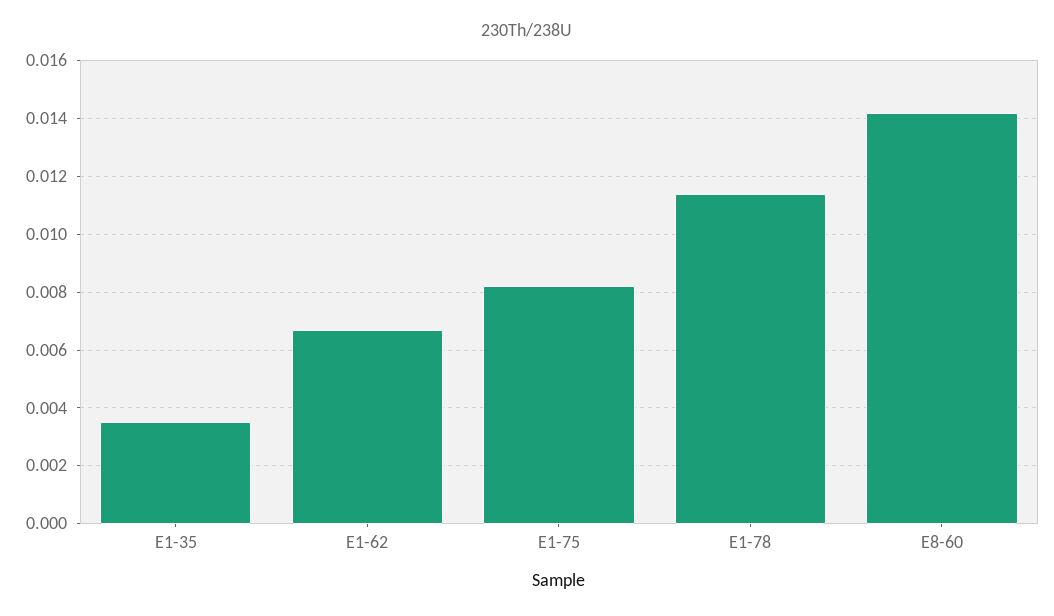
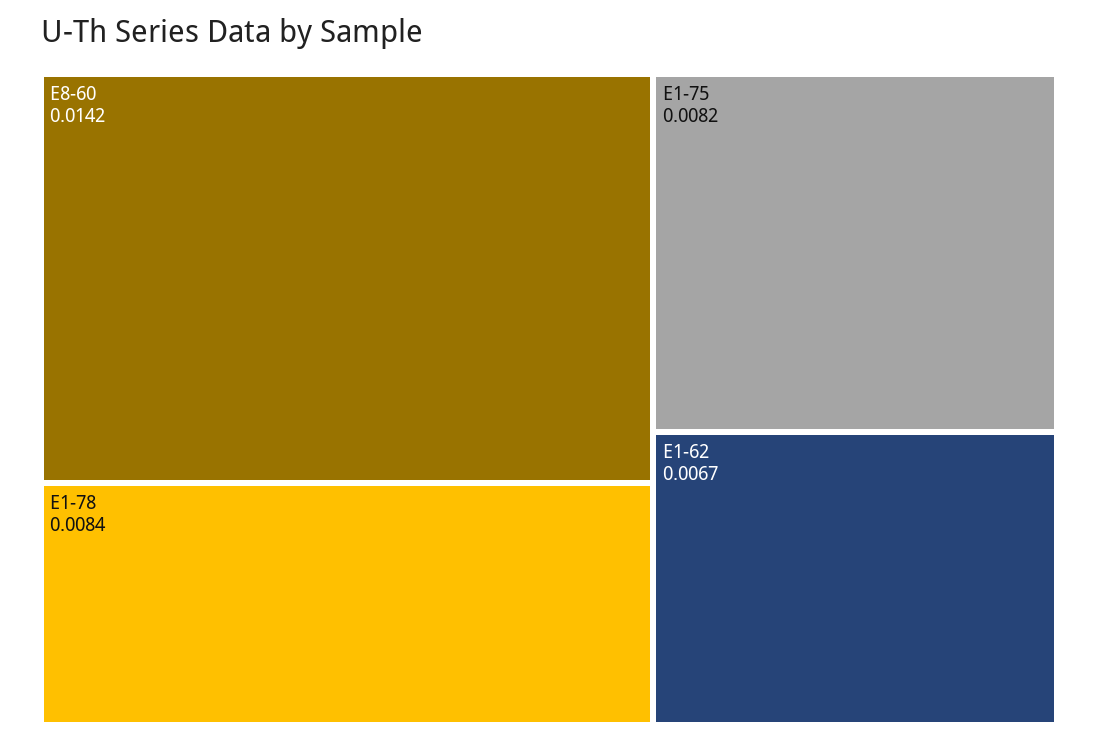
  {
-   "E1-35": 0.0035,
    "E1-62": 0.0067,
    "E1-75": 0.0082,
-   "E1-78": 0.0115,
+   "E1-78": 0.0084,
    "E8-60": 0.0142
  }

